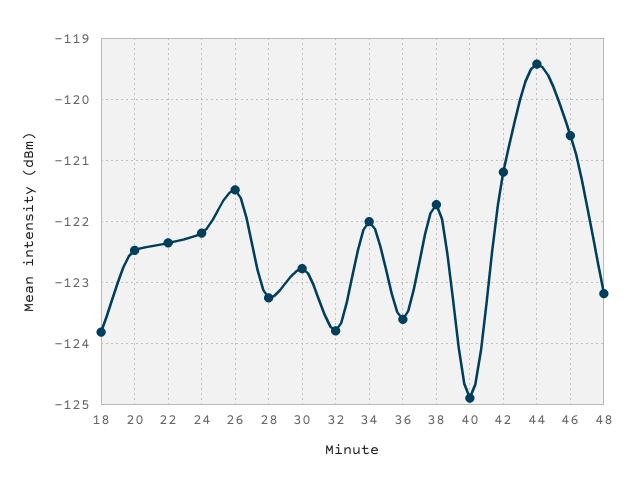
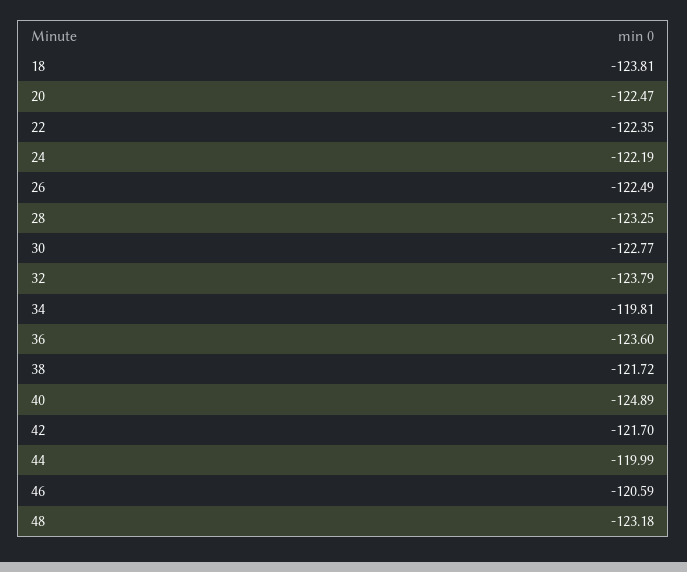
  {
    "18": -123.81,
    "20": -122.47,
    "22": -122.35,
    "24": -122.19,
-   "26": -121.5,
+   "26": -122.49,
    "28": -123.25,
    "30": -122.77,
    "32": -123.79,
-   "34": -122,
+   "34": -119.81,
    "36": -123.6,
    "38": -121.72,
    "40": -124.89,
-   "42": -121.2,
+   "42": -121.7,
-   "44": -119.4,
+   "44": -119.99,
    "46": -120.59,
    "48": -123.18
  }

